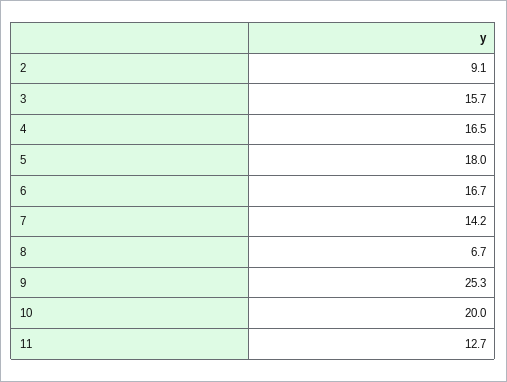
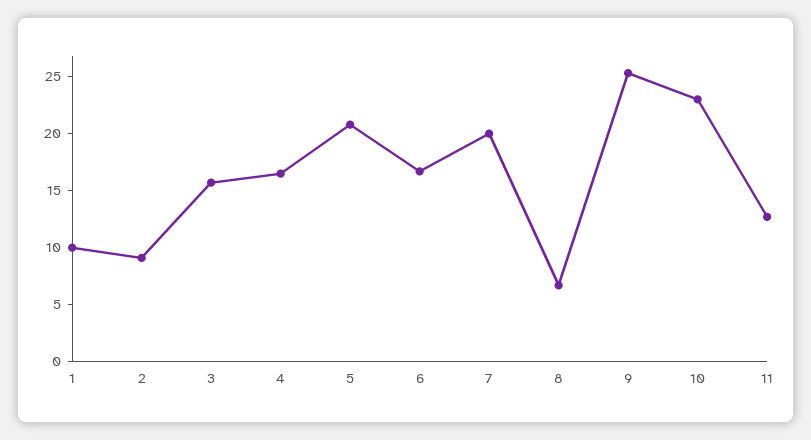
  {
    "2": 9.1,
    "3": 15.7,
    "4": 16.5,
-   "5": 18,
+   "5": 21,
    "6": 16.7,
-   "7": 14.2,
+   "7": 20,
    "8": 6.7,
    "9": 25.3,
-   "10": 20,
+   "10": 23,
-   "11": 12.7
+   "11": 12.7,
+   "1": 10
  }

